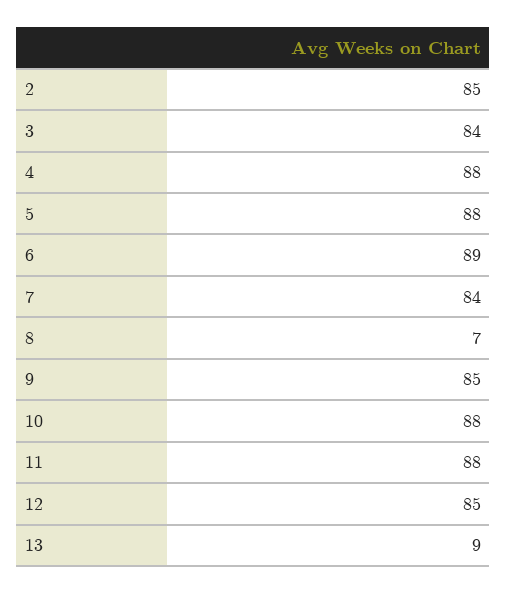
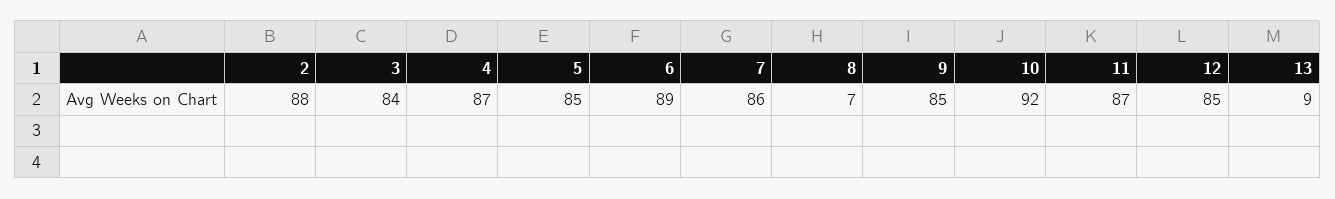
  {
-   "2": 85,
+   "2": 88,
    "3": 84,
-   "4": 88,
+   "4": 87,
-   "5": 88,
+   "5": 85,
    "6": 89,
-   "7": 84,
+   "7": 86,
    "8": 7,
    "9": 85,
-   "10": 88,
+   "10": 92,
-   "11": 88,
+   "11": 87,
    "12": 85,
    "13": 9
  }

